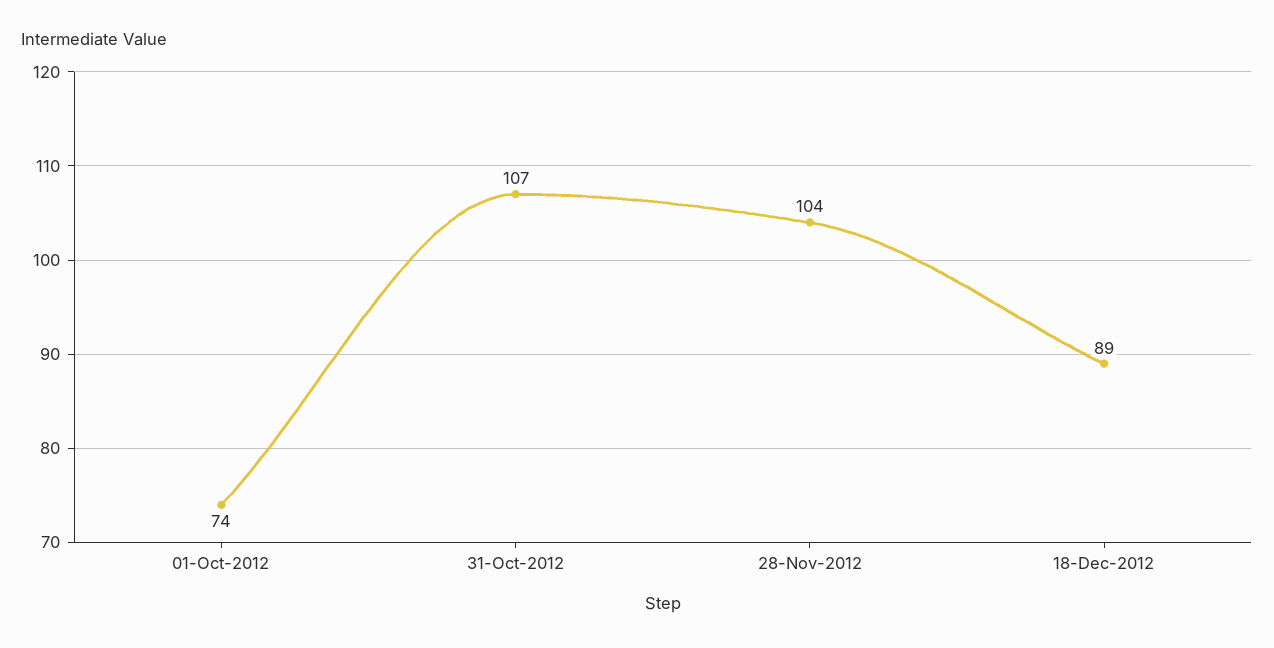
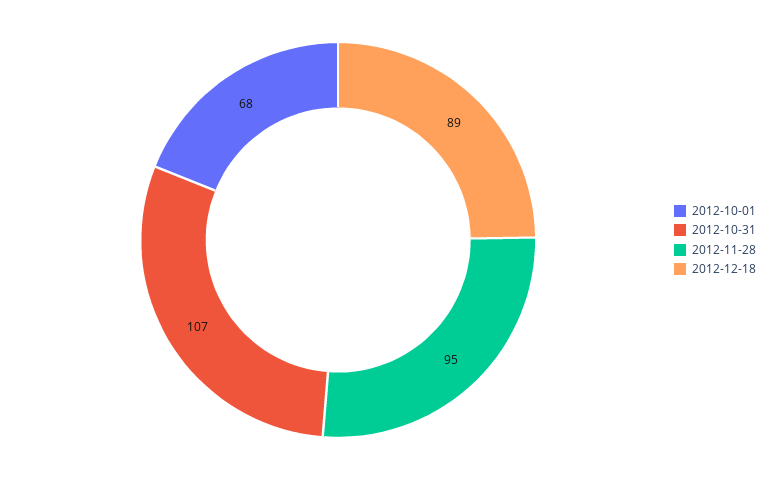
  {
-   "01-Oct-2012": 74,
+   "01-Oct-2012": 68,
    "31-Oct-2012": 107,
-   "28-Nov-2012": 104,
+   "28-Nov-2012": 95,
    "18-Dec-2012": 89
  }

